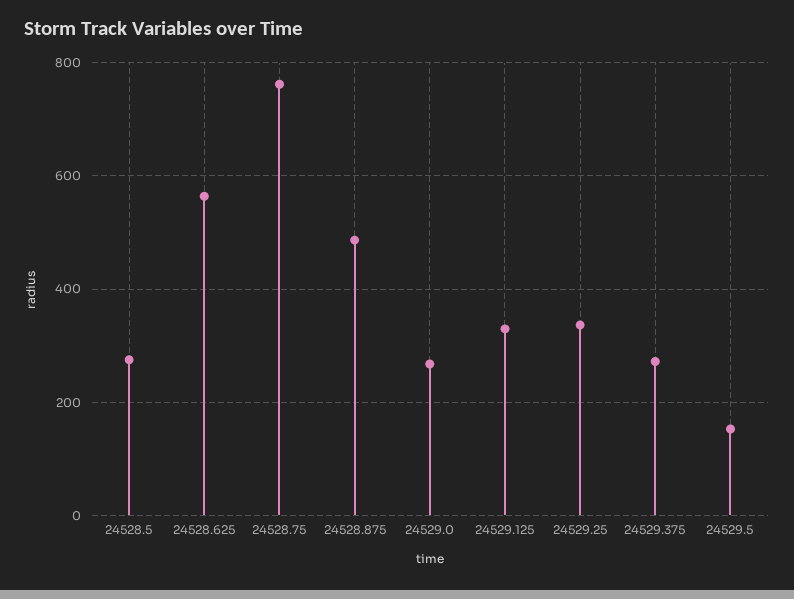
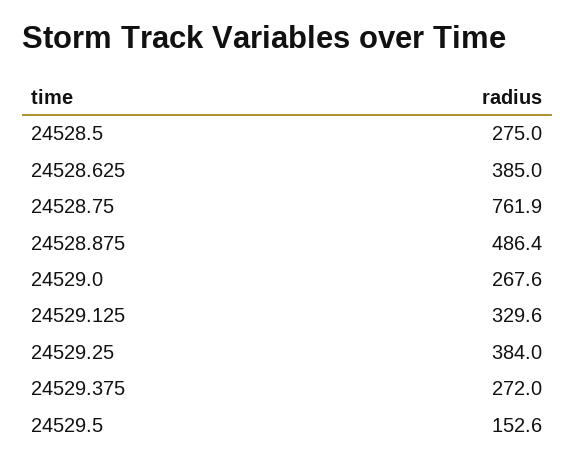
  {
    "24528.5": 275,
-   "24528.625": 560,
+   "24528.625": 385,
    "24528.75": 761.9,
    "24528.875": 486.4,
    "24529.0": 267.6,
    "24529.125": 329.6,
-   "24529.25": 340,
+   "24529.25": 384,
    "24529.375": 272,
    "24529.5": 152.6
  }

